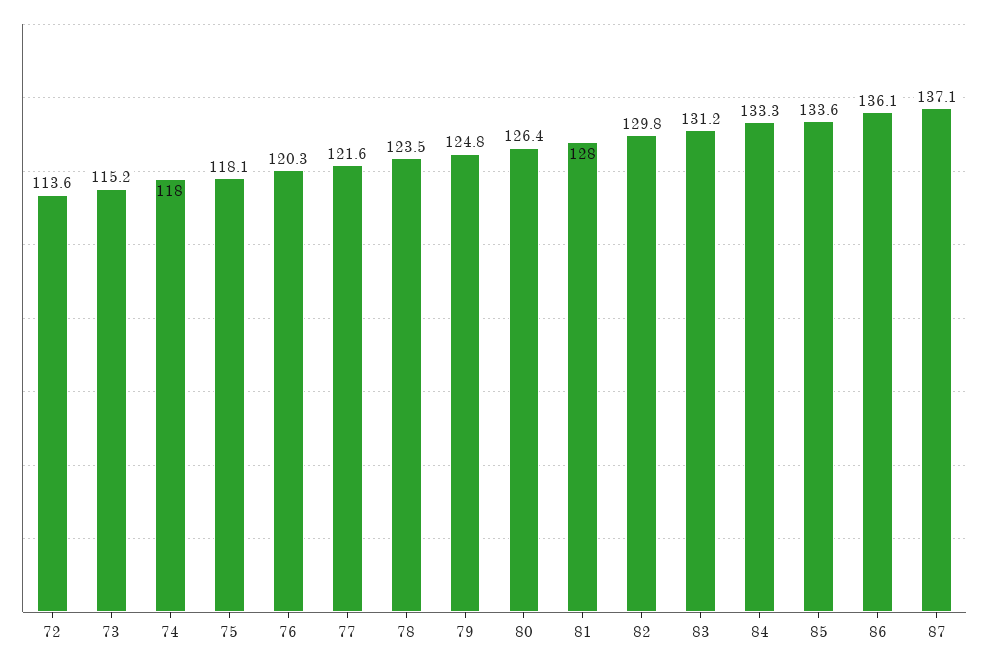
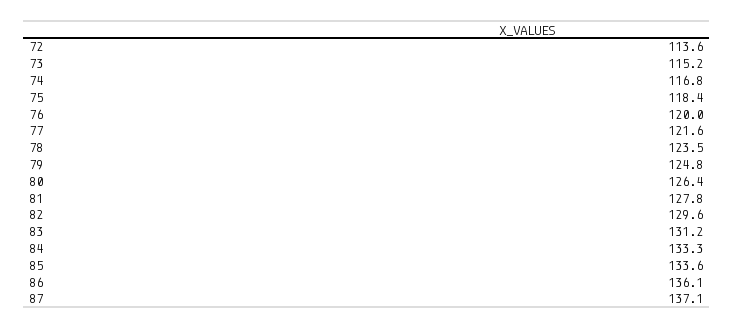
  {
    "72": 113.6,
    "73": 115.2,
-   "74": 118,
+   "74": 116.8,
-   "75": 118.1,
+   "75": 118.4,
-   "76": 120.3,
+   "76": 120,
    "77": 121.6,
    "78": 123.5,
    "79": 124.8,
    "80": 126.4,
-   "81": 128,
+   "81": 127.8,
-   "82": 129.8,
+   "82": 129.6,
    "83": 131.2,
    "84": 133.3,
    "85": 133.6,
    "86": 136.1,
    "87": 137.1
  }

